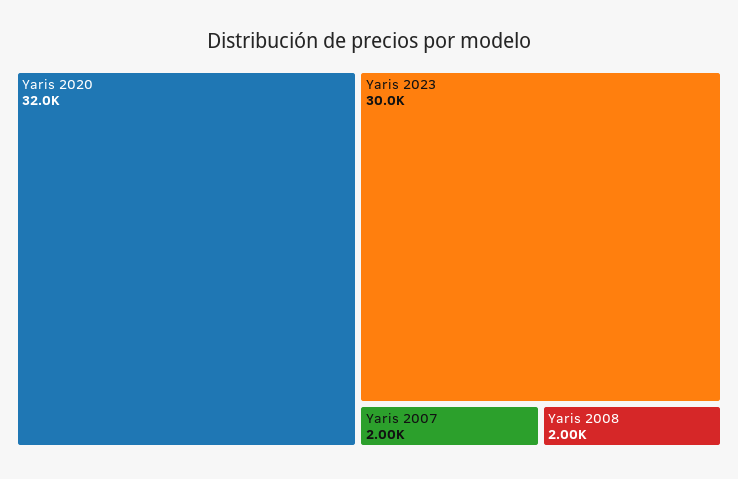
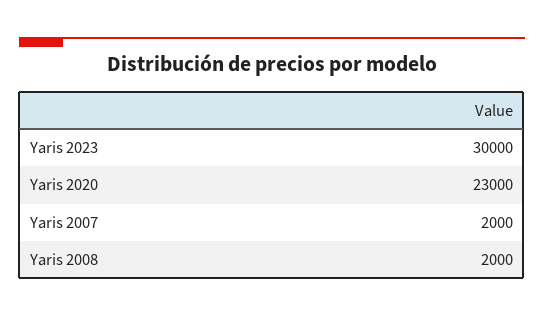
  {
-   "Yaris 2020": 32000,
+   "Yaris 2020": 23000,
    "Yaris 2023": 30000,
    "Yaris 2007": 2000,
    "Yaris 2008": 2000
  }

